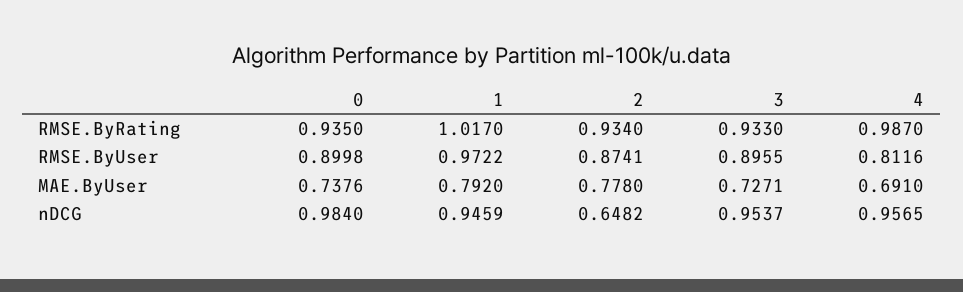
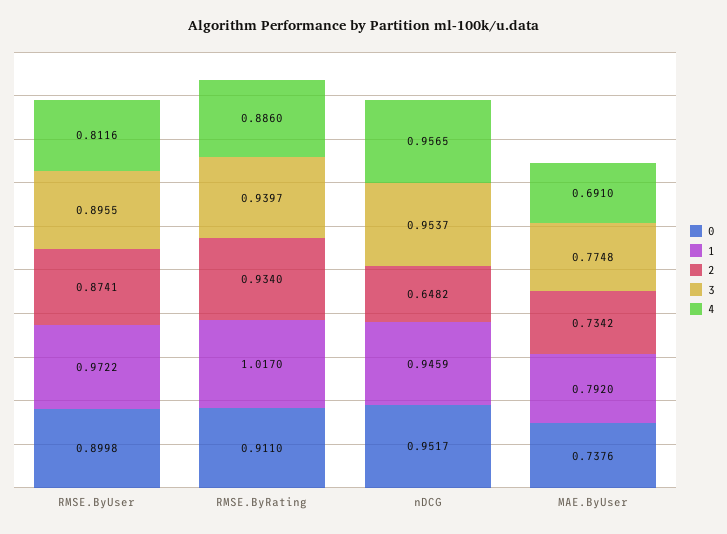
  {
    "0": {
-     "RMSE.ByRating": 0.935,
+     "RMSE.ByRating": 0.911,
      "RMSE.ByUser": 0.8998,
      "MAE.ByUser": 0.7376,
-     "nDCG": 0.984
+     "nDCG": 0.9517
    },
    "1": {
      "RMSE.ByRating": 1.017,
      "RMSE.ByUser": 0.9722,
      "MAE.ByUser": 0.792,
      "nDCG": 0.9459
    },
    "2": {
      "RMSE.ByRating": 0.934,
      "RMSE.ByUser": 0.8741,
-     "MAE.ByUser": 0.778,
+     "MAE.ByUser": 0.7342,
      "nDCG": 0.6482
    },
    "3": {
-     "RMSE.ByRating": 0.933,
+     "RMSE.ByRating": 0.9397,
      "RMSE.ByUser": 0.8955,
-     "MAE.ByUser": 0.7271,
+     "MAE.ByUser": 0.7748,
      "nDCG": 0.9537
    },
    "4": {
-     "RMSE.ByRating": 0.987,
+     "RMSE.ByRating": 0.886,
      "RMSE.ByUser": 0.8116,
      "MAE.ByUser": 0.691,
      "nDCG": 0.9565
    }
  }

